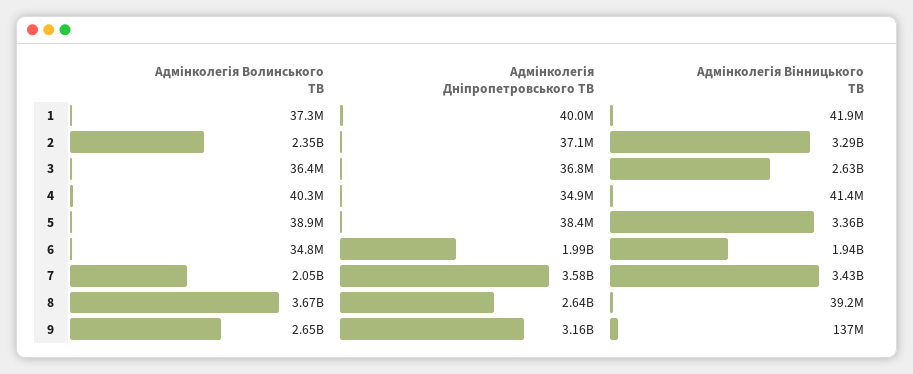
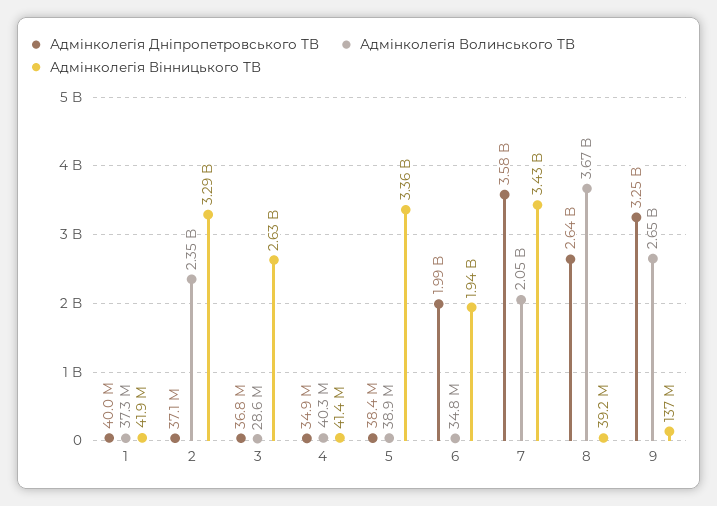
  {
    "Адмінколегія Волинського ТВ": {
      "1": 37300000,
      "2": 2350000000,
-     "3": 36400000,
+     "3": 28600000,
      "4": 40300000,
      "5": 38900000,
      "6": 34800000,
      "7": 2050000000,
      "8": 3670000000,
      "9": 2650000000
    },
    "Адмінколегія Дніпропетровського ТВ": {
      "1": 40000000,
      "2": 37100000,
      "3": 36800000,
      "4": 34900000,
      "5": 38400000,
      "6": 1990000000,
      "7": 3580000000,
      "8": 2640000000,
-     "9": 3160000000
+     "9": 3250000000
    },
    "Адмінколегія Вінницького ТВ": {
      "1": 41900000,
      "2": 3290000000,
      "3": 2630000000,
      "4": 41400000,
      "5": 3360000000,
      "6": 1940000000,
      "7": 3430000000,
      "8": 39200000,
      "9": 137000000
    }
  }

